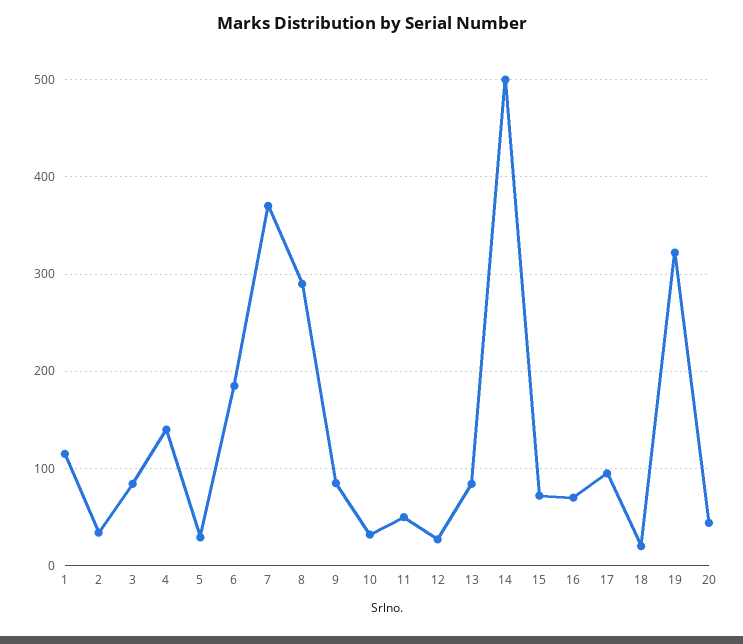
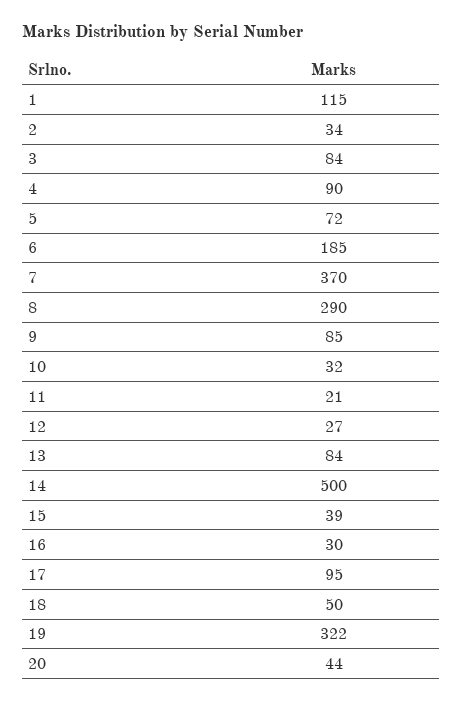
  {
    "1": 115,
    "2": 34,
    "3": 84,
-   "4": 140,
+   "4": 90,
-   "5": 30,
+   "5": 72,
    "6": 185,
    "7": 370,
    "8": 290,
    "9": 85,
    "10": 32,
-   "11": 50,
+   "11": 21,
    "12": 27,
    "13": 84,
    "14": 500,
-   "15": 70,
+   "15": 39,
-   "16": 70,
+   "16": 30,
    "17": 95,
-   "18": 20,
+   "18": 50,
    "19": 322,
    "20": 44
  }

